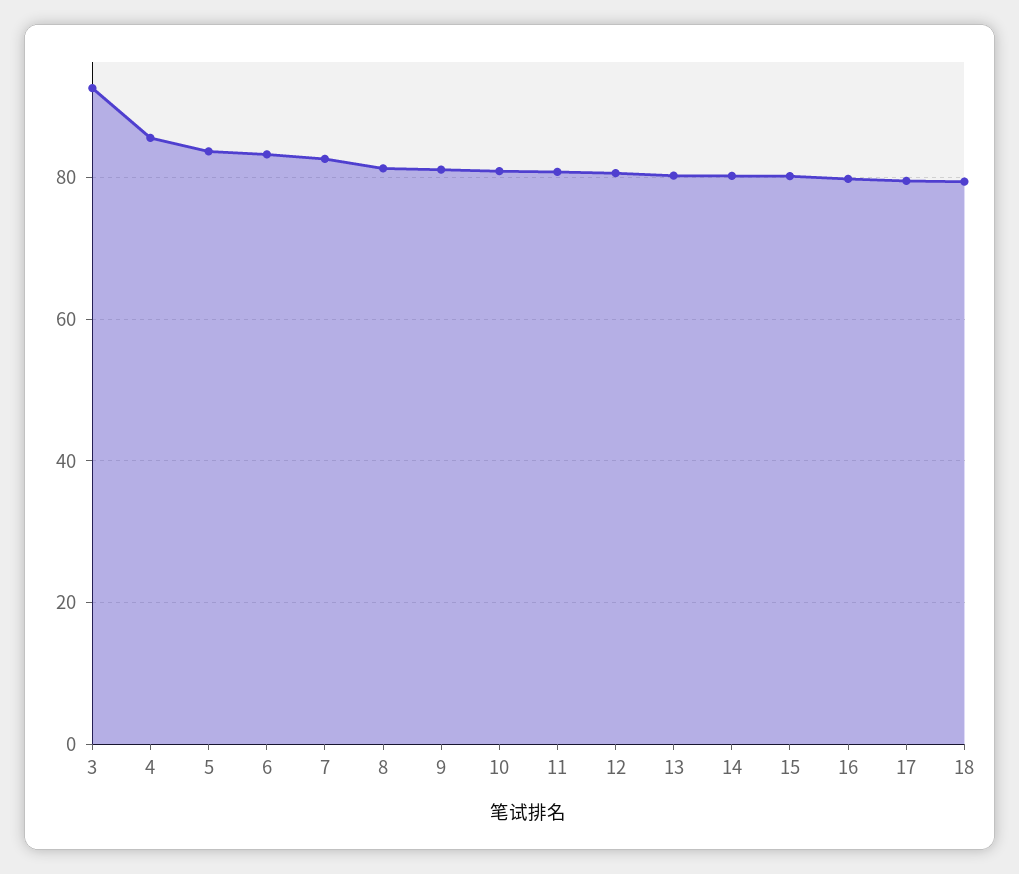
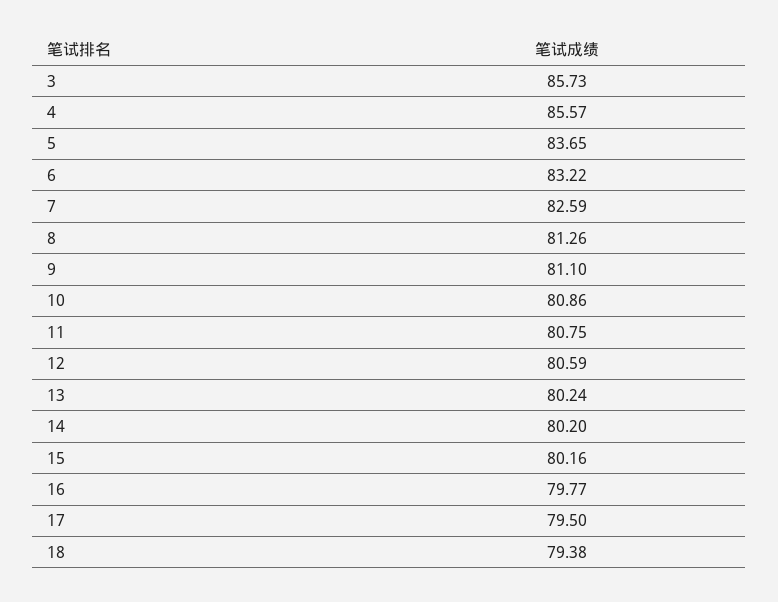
  {
-   "3": 92,
+   "3": 85.73,
    "4": 85.57,
    "5": 83.65,
    "6": 83.22,
    "7": 82.59,
    "8": 81.26,
    "9": 81.1,
    "10": 80.86,
    "11": 80.75,
    "12": 80.59,
    "13": 80.24,
    "14": 80.2,
    "15": 80.16,
    "16": 79.77,
    "17": 79.5,
    "18": 79.38
  }

